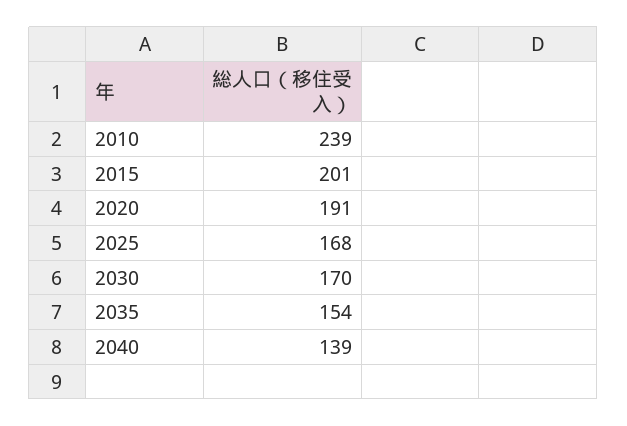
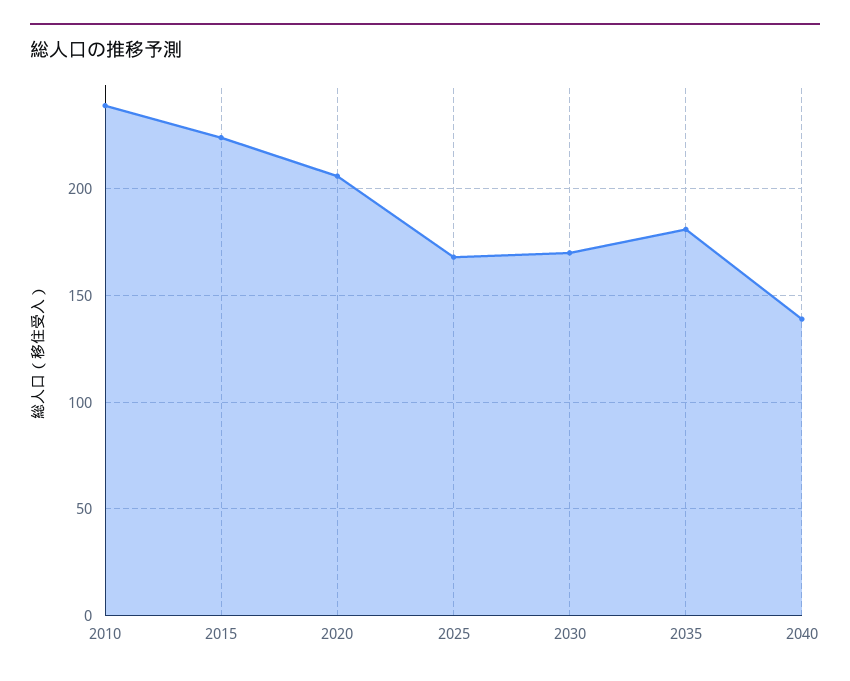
  {
    "2010": 239,
-   "2015": 201,
+   "2015": 225,
-   "2020": 191,
+   "2020": 205,
    "2025": 168,
    "2030": 170,
-   "2035": 154,
+   "2035": 180,
    "2040": 139
  }

